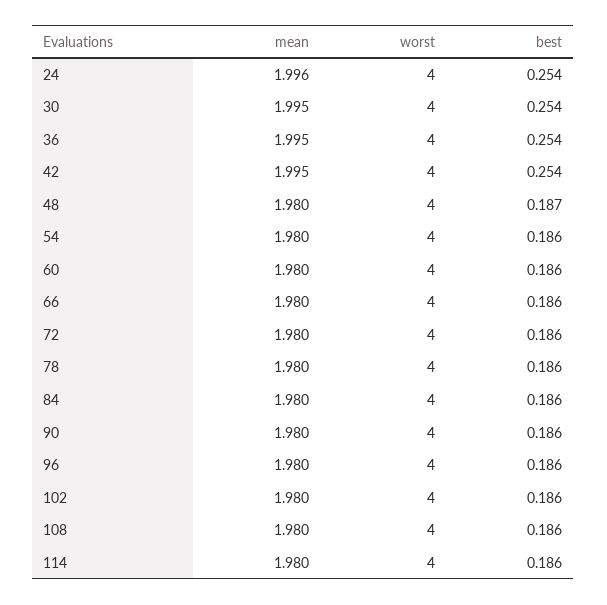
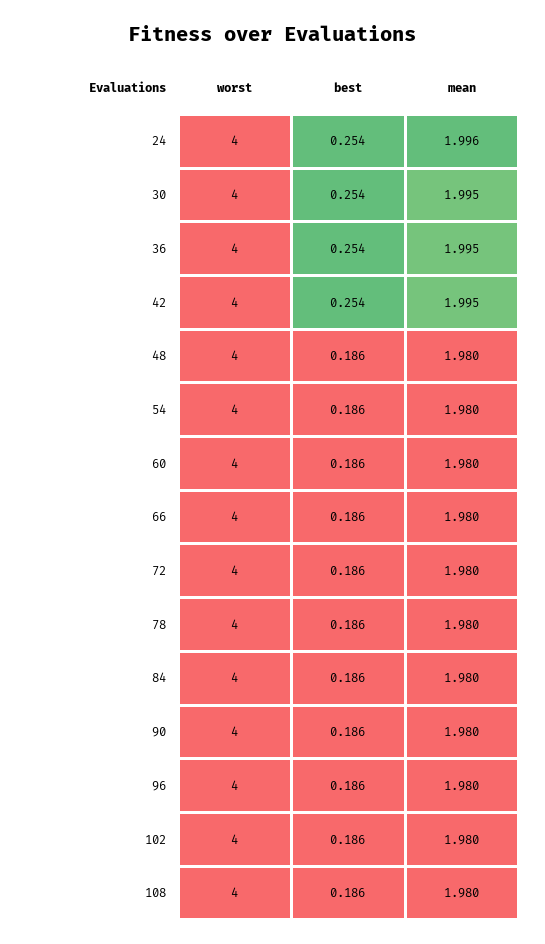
  {
    "mean": {
      "24": 1.996,
      "30": 1.995,
      "36": 1.995,
      "42": 1.995,
      "48": 1.98,
      "54": 1.98,
      "60": 1.98,
      "66": 1.98,
      "72": 1.98,
      "78": 1.98,
      "84": 1.98,
      "90": 1.98,
      "96": 1.98,
      "102": 1.98,
-     "108": 1.98,
+     "108": 1.98
-     "114": 1.98
    },
    "worst": {
      "24": 4,
      "30": 4,
      "36": 4,
      "42": 4,
      "48": 4,
      "54": 4,
      "60": 4,
      "66": 4,
      "72": 4,
      "78": 4,
      "84": 4,
      "90": 4,
      "96": 4,
      "102": 4,
-     "108": 4,
+     "108": 4
-     "114": 4
    },
    "best": {
      "24": 0.254,
      "30": 0.254,
      "36": 0.254,
      "42": 0.254,
-     "48": 0.187,
+     "48": 0.186,
      "54": 0.186,
      "60": 0.186,
      "66": 0.186,
      "72": 0.186,
      "78": 0.186,
      "84": 0.186,
      "90": 0.186,
      "96": 0.186,
      "102": 0.186,
-     "108": 0.186,
+     "108": 0.186
-     "114": 0.186
    }
  }

